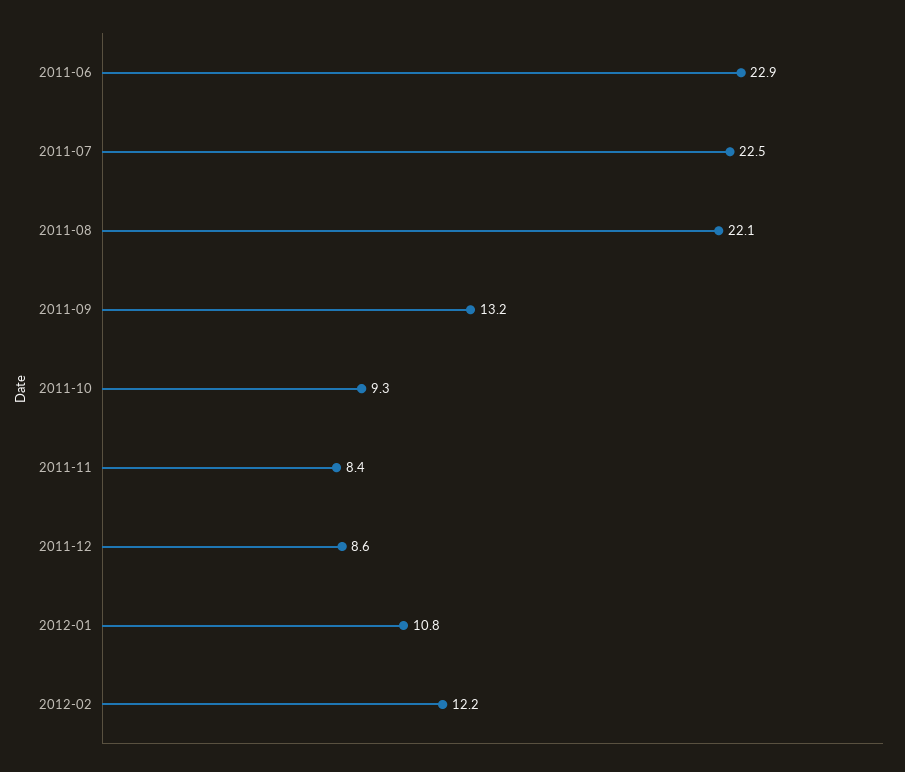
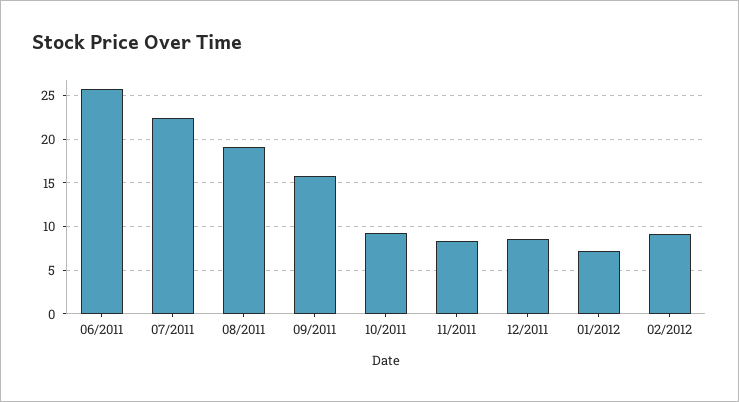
  {
-   "2011-06": 22.9,
+   "2011-06": 26,
    "2011-07": 22.5,
-   "2011-08": 22.1,
+   "2011-08": 19,
-   "2011-09": 13.2,
+   "2011-09": 16,
    "2011-10": 9.3,
    "2011-11": 8.4,
    "2011-12": 8.6,
-   "2012-01": 10.8,
+   "2012-01": 7,
-   "2012-02": 12.2
+   "2012-02": 9
  }

